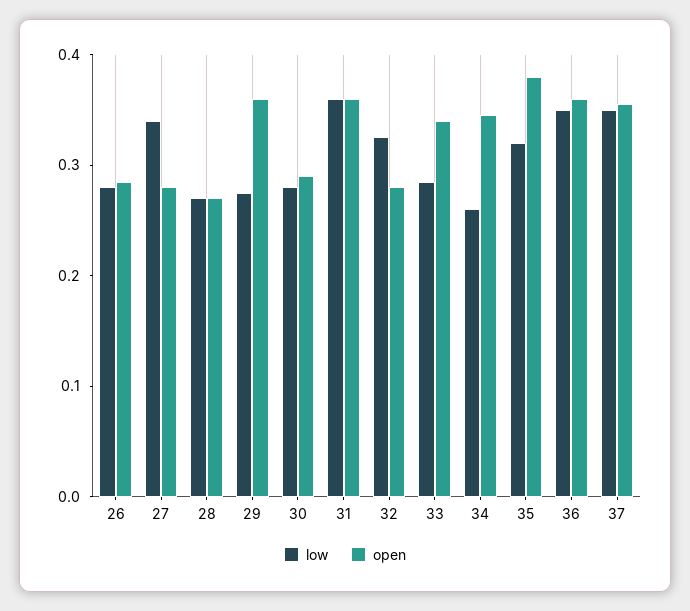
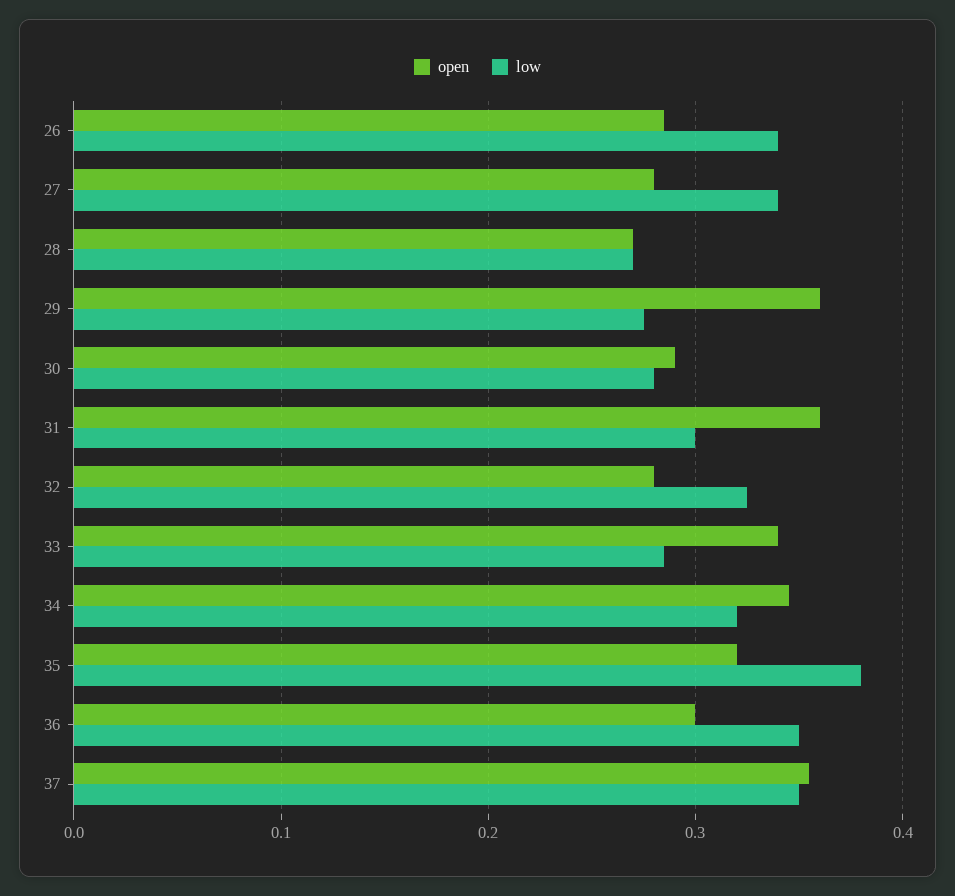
  {
    "low": {
-     "26": 0.28,
+     "26": 0.34,
      "27": 0.34,
      "28": 0.27,
      "29": 0.28,
      "30": 0.28,
-     "31": 0.36,
+     "31": 0.3,
      "32": 0.33,
      "33": 0.29,
-     "34": 0.26,
+     "34": 0.32,
-     "35": 0.32,
+     "35": 0.38,
      "36": 0.35,
      "37": 0.35
    },
    "open": {
      "26": 0.29,
      "27": 0.28,
      "28": 0.27,
      "29": 0.36,
      "30": 0.29,
      "31": 0.36,
      "32": 0.28,
      "33": 0.34,
      "34": 0.35,
-     "35": 0.38,
+     "35": 0.32,
-     "36": 0.36,
+     "36": 0.3,
      "37": 0.36
    }
  }

